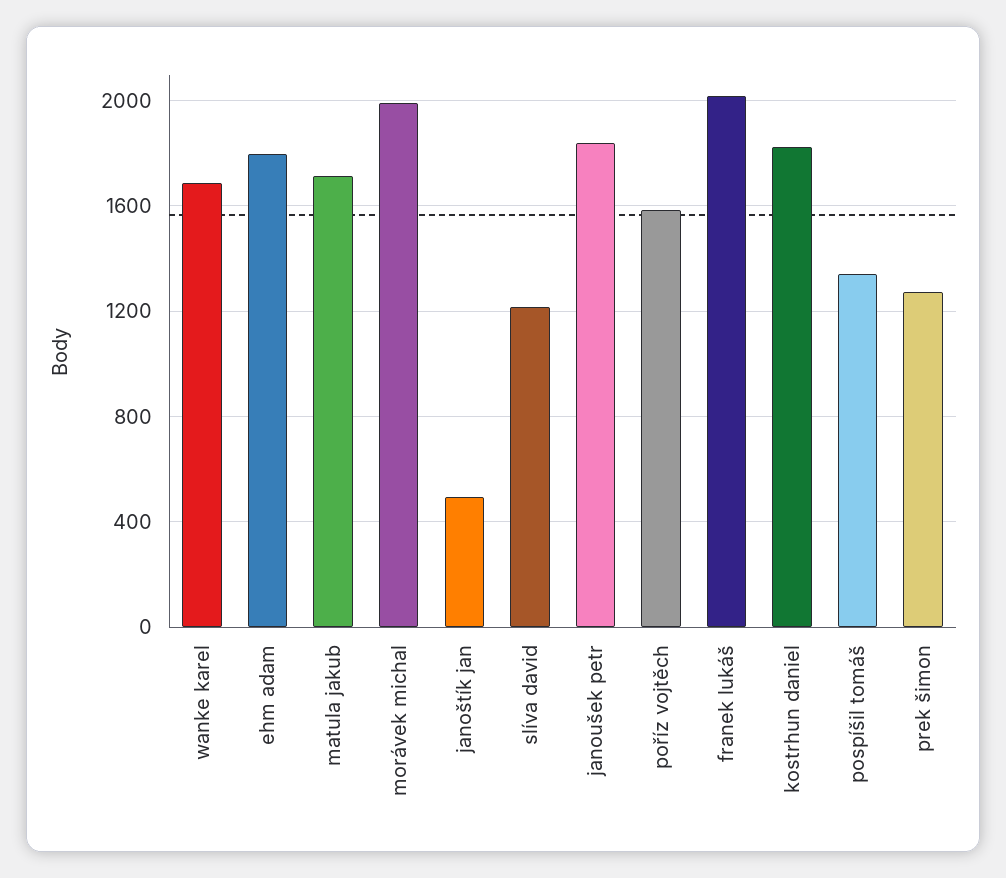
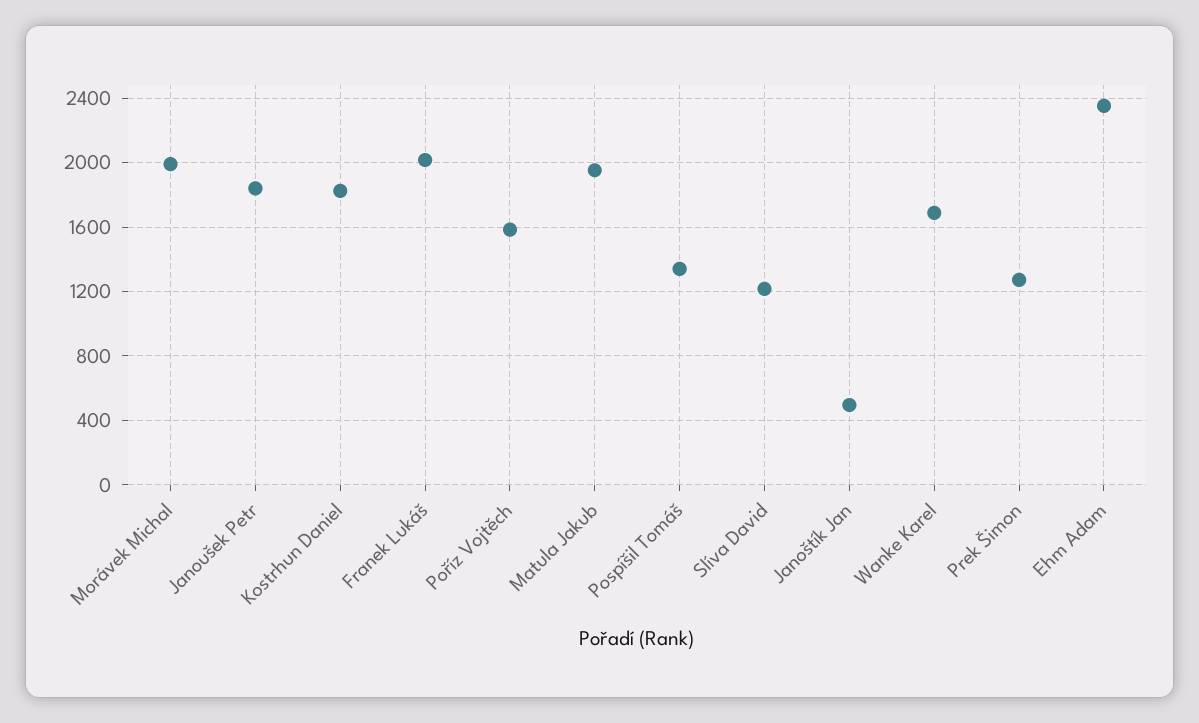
  {
    "wanke karel": 1700,
-   "ehm adam": 1800,
+   "ehm adam": 2350,
-   "matula jakub": 1700,
+   "matula jakub": 1950,
    "morávek michal": 2000,
    "janoštík jan": 500,
    "slíva david": 1200,
    "janoušek petr": 1850,
    "poříz vojtěch": 1600,
    "franek lukáš": 2000,
    "kostrhun daniel": 1800,
    "pospíšil tomáš": 1350,
    "prek šimon": 1250
  }

